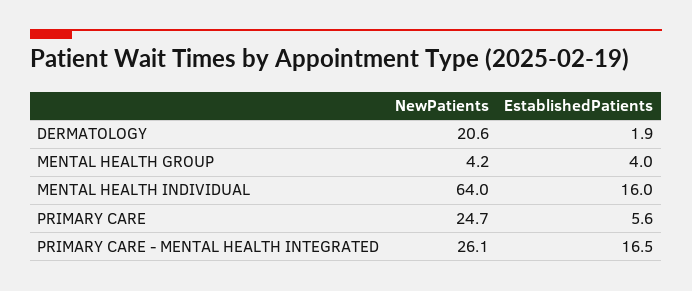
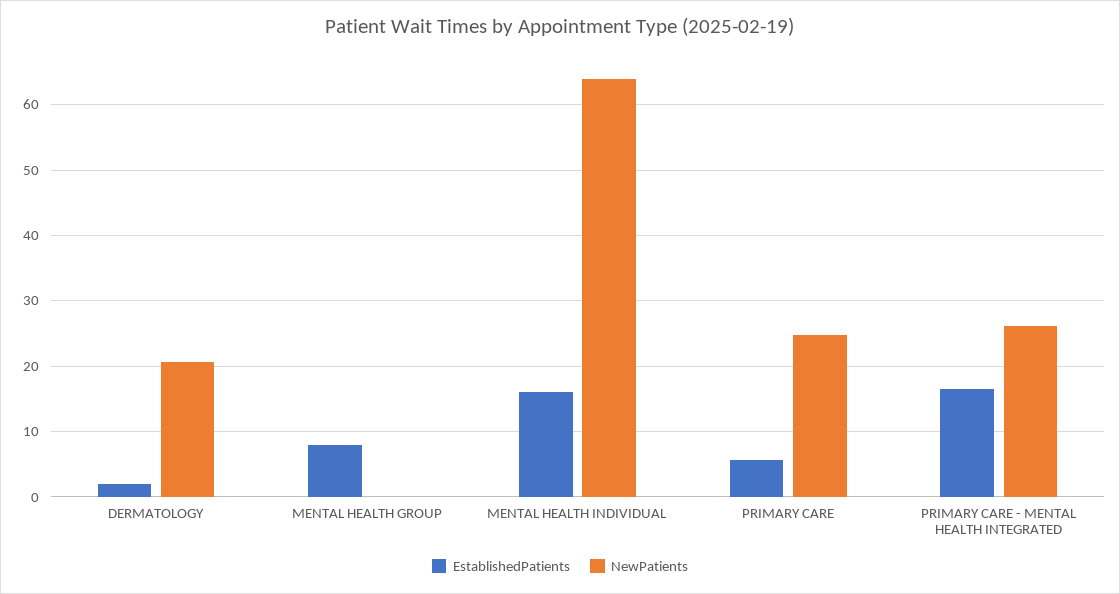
  {
    "NewPatients": {
      "DERMATOLOGY": 20.6,
-     "MENTAL HEALTH GROUP": 4.2,
+     "MENTAL HEALTH GROUP": 0,
      "MENTAL HEALTH INDIVIDUAL": 64,
      "PRIMARY CARE": 24.7,
      "PRIMARY CARE - MENTAL HEALTH INTEGRATED": 26.1
    },
    "EstablishedPatients": {
      "DERMATOLOGY": 1.9,
-     "MENTAL HEALTH GROUP": 4,
+     "MENTAL HEALTH GROUP": 8,
      "MENTAL HEALTH INDIVIDUAL": 16,
      "PRIMARY CARE": 5.6,
      "PRIMARY CARE - MENTAL HEALTH INTEGRATED": 16.5
    }
  }

